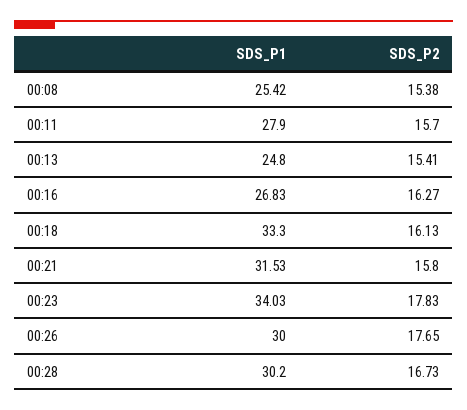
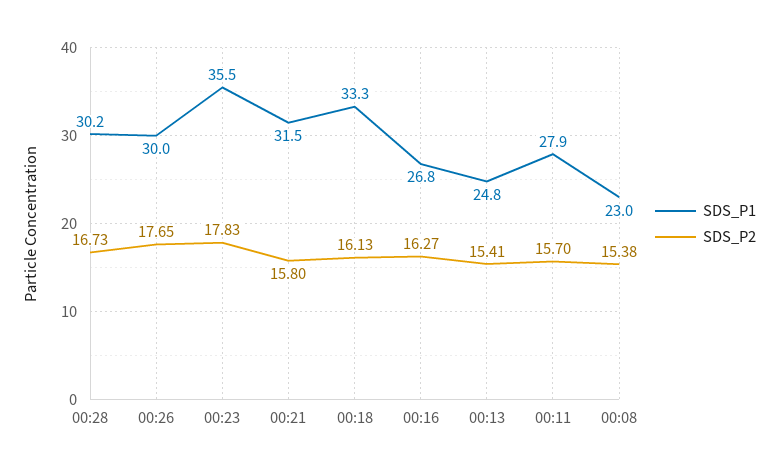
  {
    "SDS_P1": {
-     "00:08": 25.42,
+     "00:08": 23,
      "00:11": 27.9,
      "00:13": 24.8,
      "00:16": 26.83,
      "00:18": 33.3,
      "00:21": 31.53,
-     "00:23": 34.03,
+     "00:23": 35.5,
      "00:26": 30,
      "00:28": 30.2
    },
    "SDS_P2": {
      "00:08": 15.38,
      "00:11": 15.7,
      "00:13": 15.41,
      "00:16": 16.27,
      "00:18": 16.13,
      "00:21": 15.8,
      "00:23": 17.83,
      "00:26": 17.65,
      "00:28": 16.73
    }
  }

